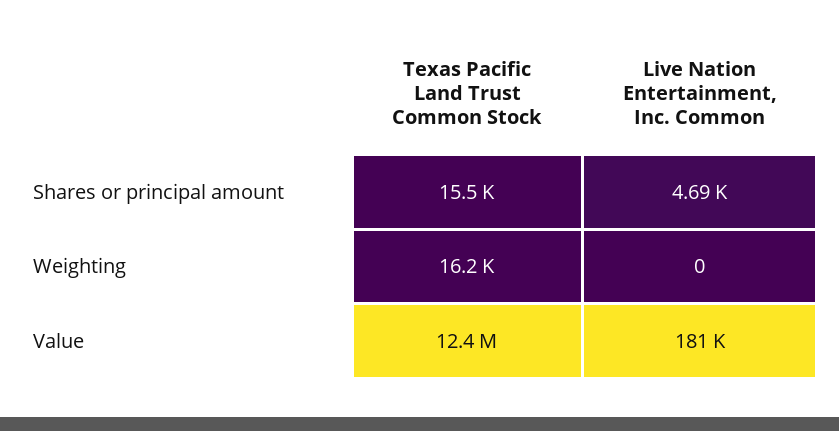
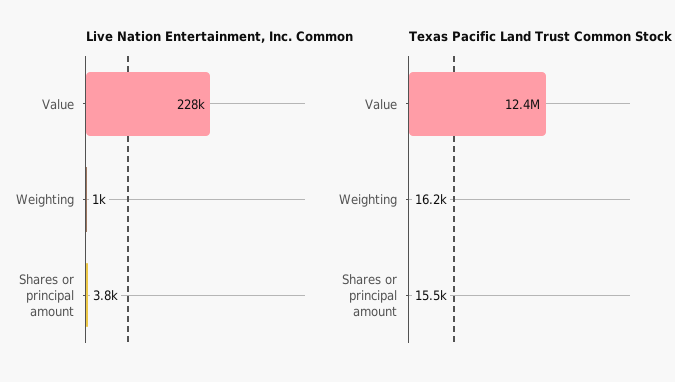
  {
    "Texas Pacific Land Trust Common Stock": {
      "Shares or principal amount": 15500,
      "Weighting": 16200,
      "Value": 12400000
    },
    "Live Nation Entertainment, Inc. Common": {
-     "Shares or principal amount": 4690,
+     "Shares or principal amount": 3800,
-     "Weighting": 0,
+     "Weighting": 1000,
-     "Value": 181000
+     "Value": 228000
    }
  }

